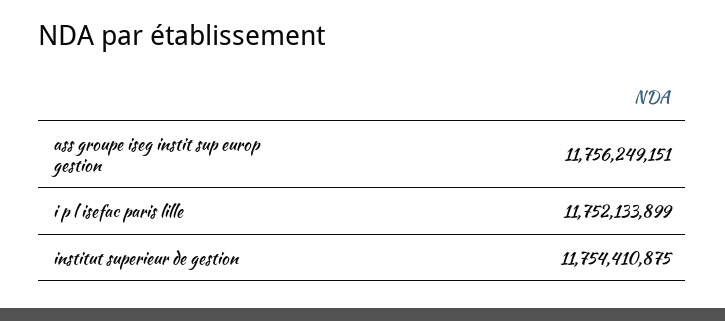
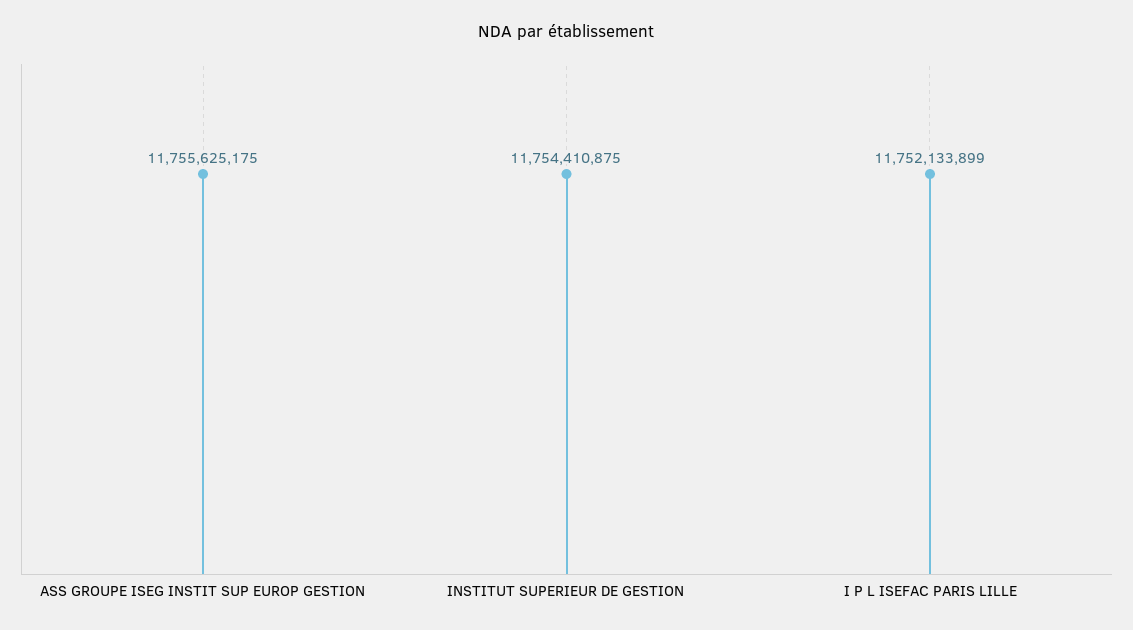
  {
-   "ass groupe iseg instit sup europ gestion": 11756249151,
+   "ass groupe iseg instit sup europ gestion": 11755625175,
    "i p l isefac paris lille": 11752133899,
    "institut superieur de gestion": 11754410875
  }

